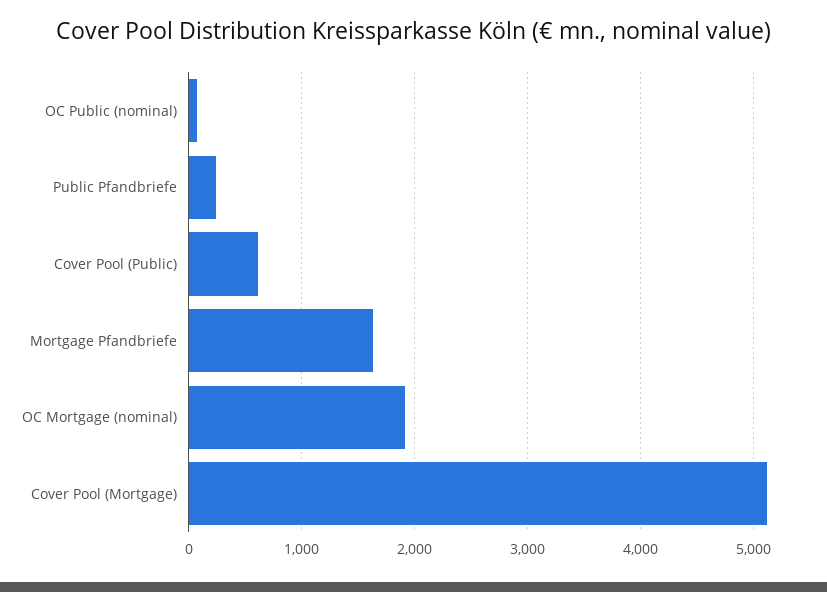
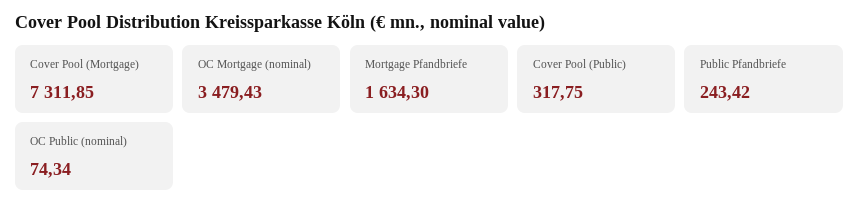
  {
    "OC Public (nominal)": 74.34,
    "Public Pfandbriefe": 243.42,
-   "Cover Pool (Public)": 600,
+   "Cover Pool (Public)": 317.75,
    "Mortgage Pfandbriefe": 1634.3,
-   "OC Mortgage (nominal)": 1900,
+   "OC Mortgage (nominal)": 3479.43,
-   "Cover Pool (Mortgage)": 5100
+   "Cover Pool (Mortgage)": 7311.85
  }

